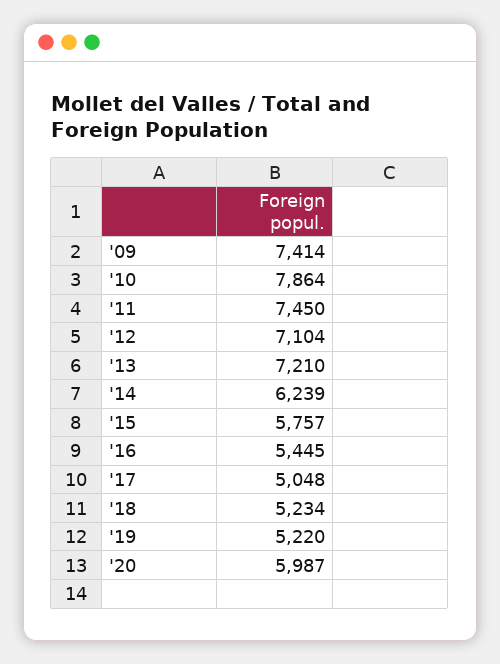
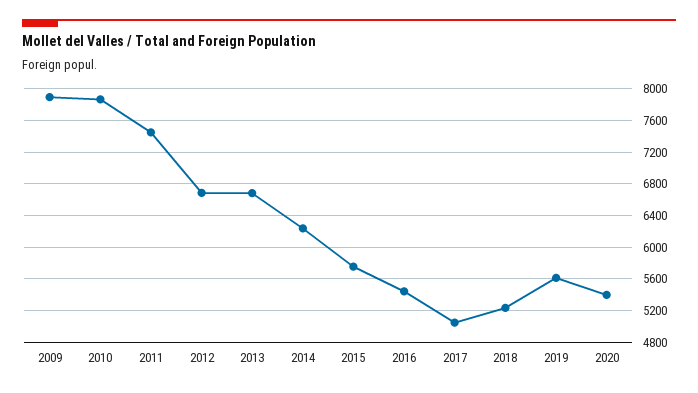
  {
-   "'09": 7414,
+   "'09": 7900,
    "'10": 7864,
    "'11": 7450,
-   "'12": 7104,
+   "'12": 6700,
-   "'13": 7210,
+   "'13": 6700,
    "'14": 6239,
    "'15": 5757,
    "'16": 5445,
    "'17": 5048,
    "'18": 5234,
-   "'19": 5220,
+   "'19": 5600,
-   "'20": 5987
+   "'20": 5400
  }

